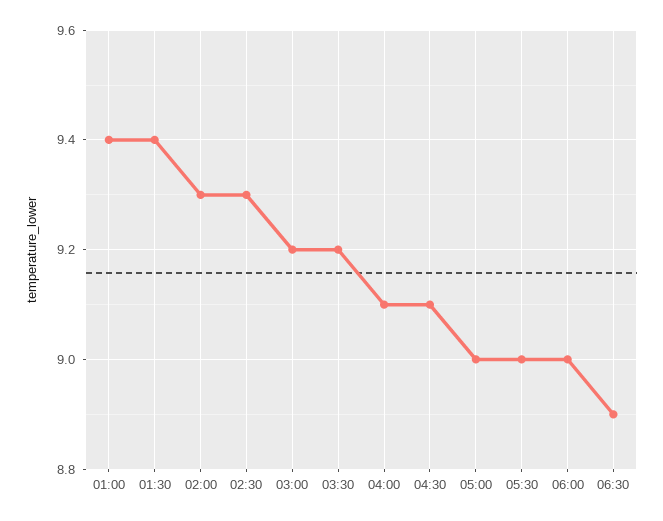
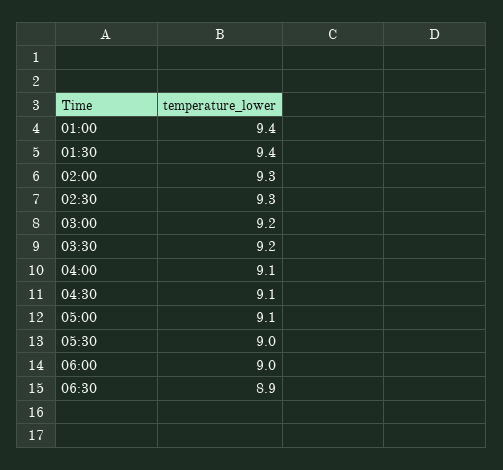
  {
    "01:00": 9.4,
    "01:30": 9.4,
    "02:00": 9.3,
    "02:30": 9.3,
    "03:00": 9.2,
    "03:30": 9.2,
    "04:00": 9.1,
    "04:30": 9.1,
-   "05:00": 9,
+   "05:00": 9.1,
    "05:30": 9,
    "06:00": 9,
    "06:30": 8.9
  }

